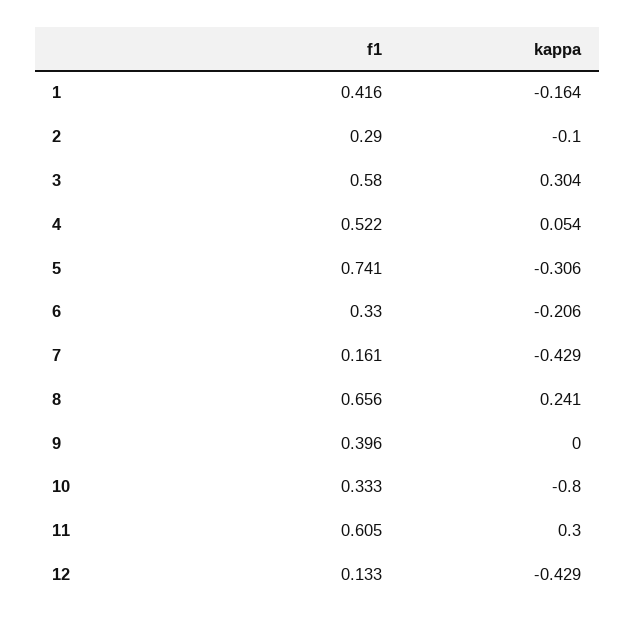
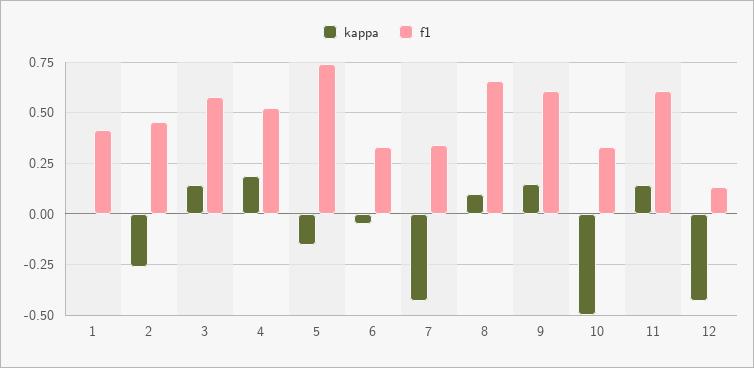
  {
    "f1": {
      "1": 0.416,
-     "2": 0.29,
+     "2": 0.45,
      "3": 0.58,
      "4": 0.522,
      "5": 0.741,
      "6": 0.33,
-     "7": 0.161,
+     "7": 0.35,
      "8": 0.656,
-     "9": 0.396,
+     "9": 0.6,
      "10": 0.333,
      "11": 0.605,
      "12": 0.133
    },
    "kappa": {
-     "1": -0.164,
+     "1": 0,
-     "2": -0.1,
+     "2": -0.25,
-     "3": 0.304,
+     "3": 0.15,
-     "4": 0.054,
+     "4": 0.2,
-     "5": -0.306,
+     "5": -0.15,
-     "6": -0.206,
+     "6": -0.05,
      "7": -0.429,
-     "8": 0.241,
+     "8": 0.1,
-     "9": 0,
+     "9": 0.15,
-     "10": -0.8,
+     "10": -0.5,
-     "11": 0.3,
+     "11": 0.15,
      "12": -0.429
    }
  }

